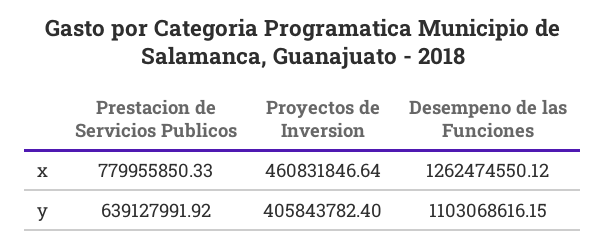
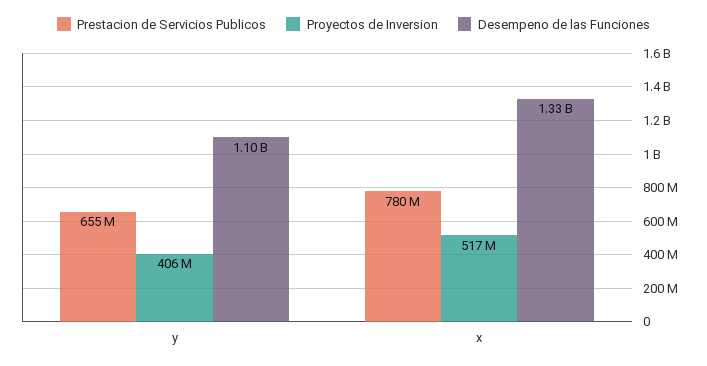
  {
    "Prestacion de Servicios Publicos": {
      "x": 779955850.33,
-     "y": 639127991.92
+     "y": 655000000
    },
    "Proyectos de Inversion": {
-     "x": 460831846.64,
+     "x": 517000000,
      "y": 405843782.4
    },
    "Desempeno de las Funciones": {
-     "x": 1262474550.12,
+     "x": 1330000000,
      "y": 1103068616.15
    }
  }

